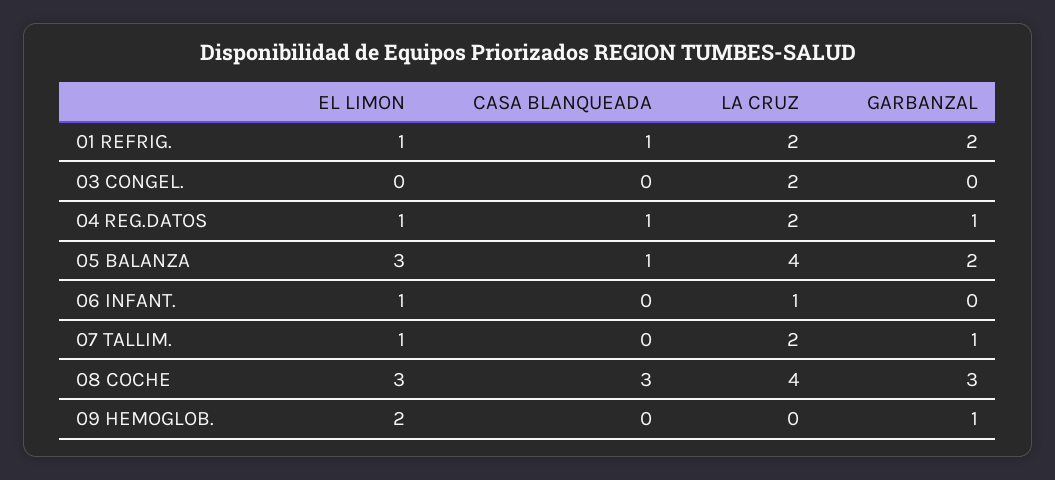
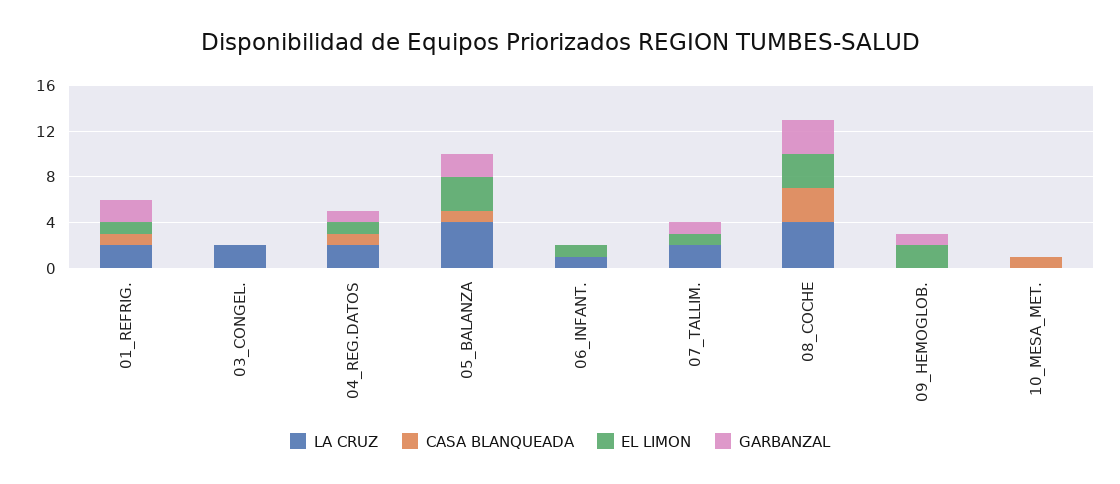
  {
    "EL LIMON": {
      "01 REFRIG.": 1,
      "03 CONGEL.": 0,
      "04 REG.DATOS": 1,
      "05 BALANZA": 3,
      "06 INFANT.": 1,
      "07 TALLIM.": 1,
      "08 COCHE": 3,
-     "09 HEMOGLOB.": 2
+     "09 HEMOGLOB.": 2,
+     "10_MESA_MET.": 0
    },
    "CASA BLANQUEADA": {
      "01 REFRIG.": 1,
      "03 CONGEL.": 0,
      "04 REG.DATOS": 1,
      "05 BALANZA": 1,
      "06 INFANT.": 0,
      "07 TALLIM.": 0,
      "08 COCHE": 3,
-     "09 HEMOGLOB.": 0
+     "09 HEMOGLOB.": 0,
+     "10_MESA_MET.": 1
    },
    "LA CRUZ": {
      "01 REFRIG.": 2,
      "03 CONGEL.": 2,
      "04 REG.DATOS": 2,
      "05 BALANZA": 4,
      "06 INFANT.": 1,
      "07 TALLIM.": 2,
      "08 COCHE": 4,
-     "09 HEMOGLOB.": 0
+     "09 HEMOGLOB.": 0,
+     "10_MESA_MET.": 0
    },
    "GARBANZAL": {
      "01 REFRIG.": 2,
      "03 CONGEL.": 0,
      "04 REG.DATOS": 1,
      "05 BALANZA": 2,
      "06 INFANT.": 0,
      "07 TALLIM.": 1,
      "08 COCHE": 3,
-     "09 HEMOGLOB.": 1
+     "09 HEMOGLOB.": 1,
+     "10_MESA_MET.": 0
    }
  }

